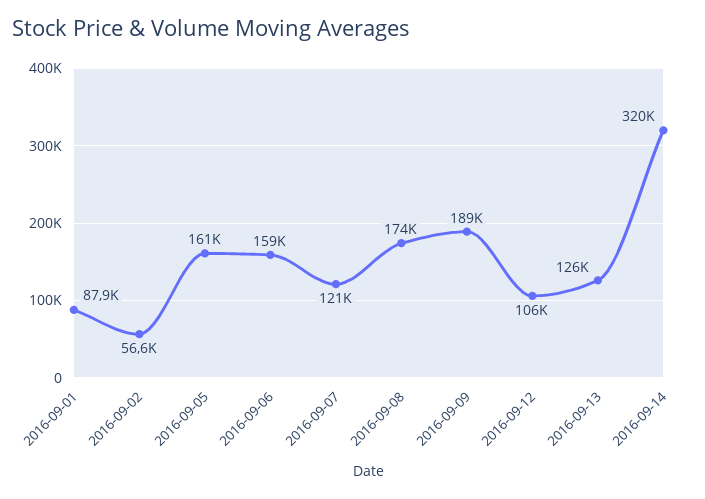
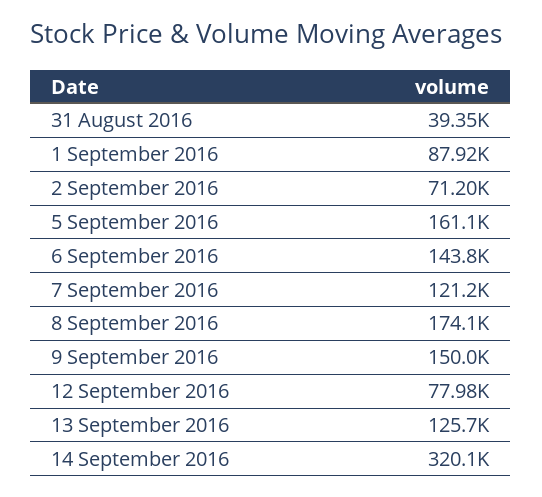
  {
    "2016-09-01": 87920,
-   "2016-09-02": 56600,
+   "2016-09-02": 71200,
    "2016-09-05": 161100,
-   "2016-09-06": 159000,
+   "2016-09-06": 143800,
    "2016-09-07": 121200,
    "2016-09-08": 174100,
-   "2016-09-09": 189000,
+   "2016-09-09": 150000,
-   "2016-09-12": 106000,
+   "2016-09-12": 77980,
    "2016-09-13": 125700,
-   "2016-09-14": 320100
+   "2016-09-14": 320100,
+   "31 August 2016": 39350
  }

